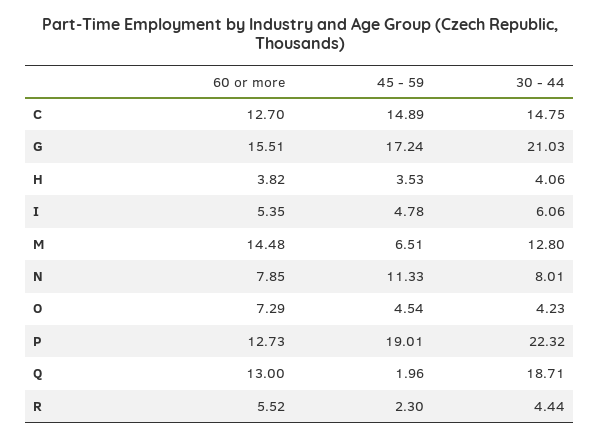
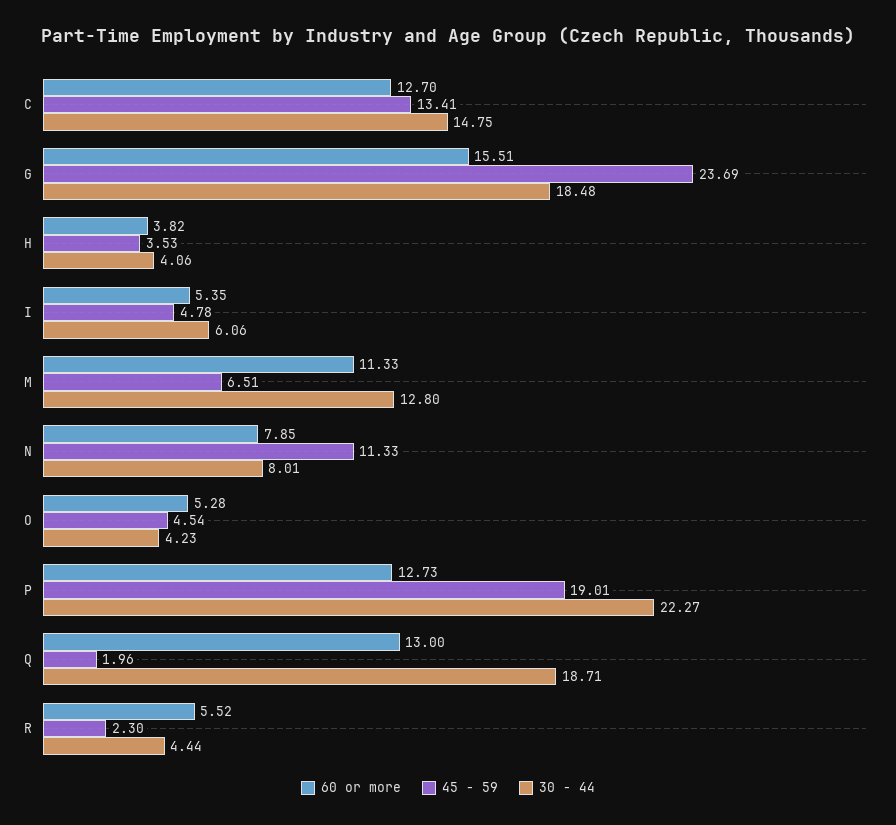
  {
    "60 or more": {
      "C": 12.7,
      "G": 15.51,
      "H": 3.82,
      "I": 5.35,
-     "M": 14.48,
+     "M": 11.33,
      "N": 7.85,
-     "O": 7.29,
+     "O": 5.28,
      "P": 12.73,
      "Q": 13,
      "R": 5.52
    },
    "45 - 59": {
-     "C": 14.89,
+     "C": 13.41,
-     "G": 17.24,
+     "G": 23.69,
      "H": 3.53,
      "I": 4.78,
      "M": 6.51,
      "N": 11.33,
      "O": 4.54,
      "P": 19.01,
      "Q": 1.96,
      "R": 2.3
    },
    "30 - 44": {
      "C": 14.75,
-     "G": 21.03,
+     "G": 18.48,
      "H": 4.06,
      "I": 6.06,
      "M": 12.8,
      "N": 8.01,
      "O": 4.23,
-     "P": 22.32,
+     "P": 22.27,
      "Q": 18.71,
      "R": 4.44
    }
  }

